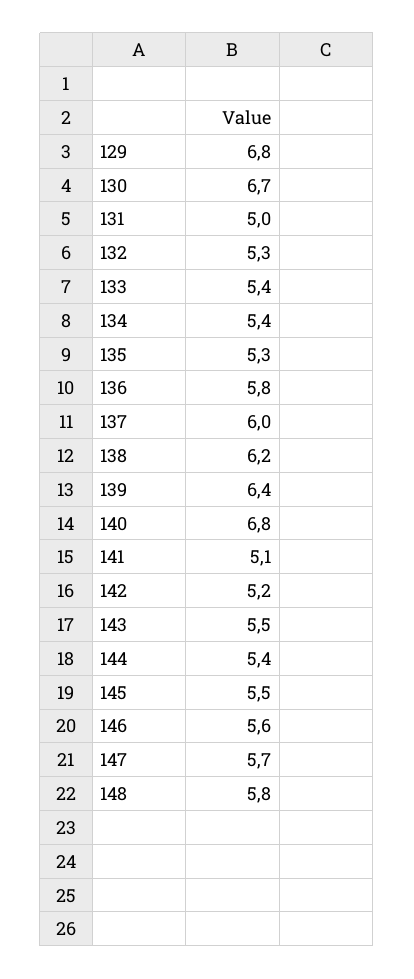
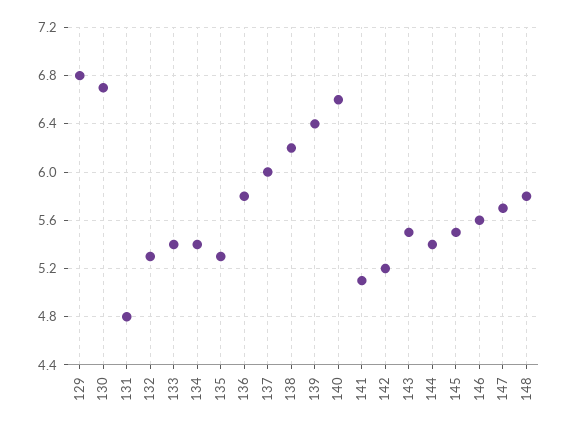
  {
    "129": 6.8,
    "130": 6.7,
-   "131": 5,
+   "131": 4.8,
    "132": 5.3,
    "133": 5.4,
    "134": 5.4,
    "135": 5.3,
    "136": 5.8,
    "137": 6,
    "138": 6.2,
    "139": 6.4,
-   "140": 6.8,
+   "140": 6.6,
    "141": 5.1,
    "142": 5.2,
    "143": 5.5,
    "144": 5.4,
    "145": 5.5,
    "146": 5.6,
    "147": 5.7,
    "148": 5.8
  }

